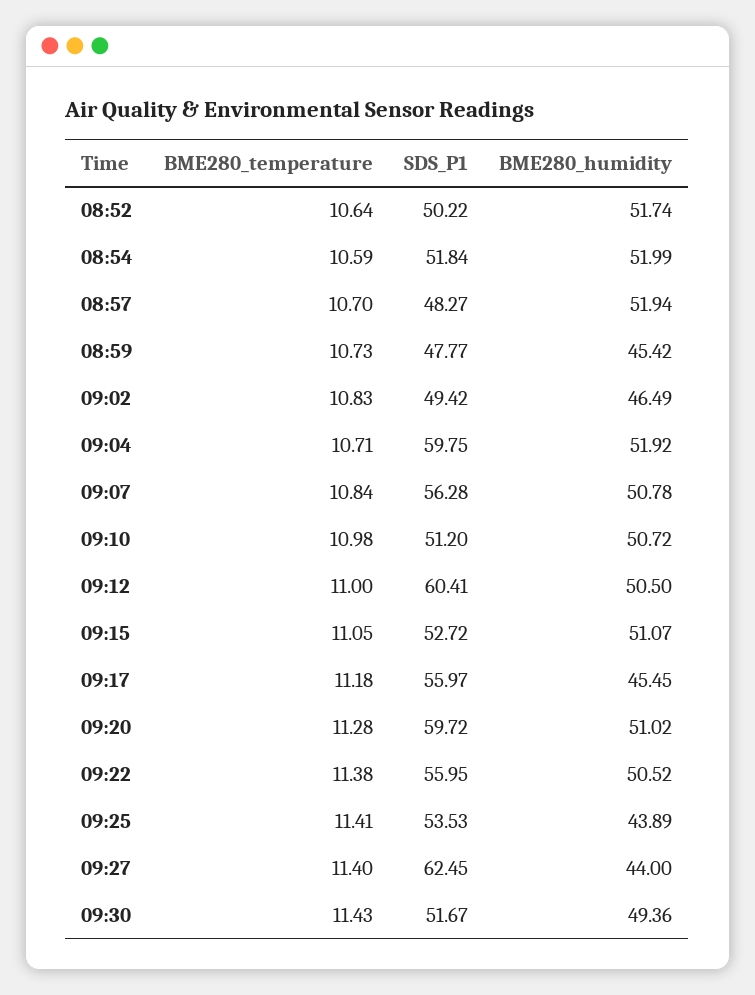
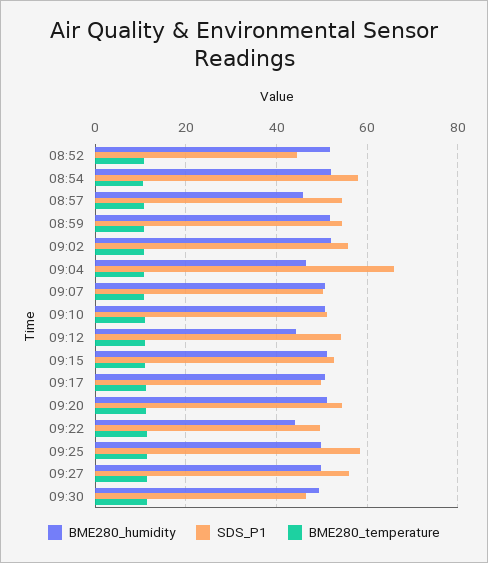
  {
    "BME280_temperature": {
      "08:52": 10.64,
      "08:54": 10.59,
      "08:57": 10.7,
      "08:59": 10.73,
      "09:02": 10.83,
      "09:04": 10.71,
      "09:07": 10.84,
      "09:10": 10.98,
      "09:12": 11,
      "09:15": 11.05,
      "09:17": 11.18,
      "09:20": 11.28,
      "09:22": 11.38,
      "09:25": 11.41,
      "09:27": 11.4,
      "09:30": 11.43
    },
    "SDS_P1": {
-     "08:52": 50.22,
+     "08:52": 44,
-     "08:54": 51.84,
+     "08:54": 58,
-     "08:57": 48.27,
+     "08:57": 54,
-     "08:59": 47.77,
+     "08:59": 54,
-     "09:02": 49.42,
+     "09:02": 56,
-     "09:04": 59.75,
+     "09:04": 66,
-     "09:07": 56.28,
+     "09:07": 50,
      "09:10": 51.2,
-     "09:12": 60.41,
+     "09:12": 54,
      "09:15": 52.72,
-     "09:17": 55.97,
+     "09:17": 50,
-     "09:20": 59.72,
+     "09:20": 54,
-     "09:22": 55.95,
+     "09:22": 50,
-     "09:25": 53.53,
+     "09:25": 58,
-     "09:27": 62.45,
+     "09:27": 56,
-     "09:30": 51.67
+     "09:30": 46
    },
    "BME280_humidity": {
      "08:52": 51.74,
      "08:54": 51.99,
-     "08:57": 51.94,
+     "08:57": 46,
-     "08:59": 45.42,
+     "08:59": 52,
-     "09:02": 46.49,
+     "09:02": 52,
-     "09:04": 51.92,
+     "09:04": 46,
      "09:07": 50.78,
      "09:10": 50.72,
-     "09:12": 50.5,
+     "09:12": 44,
      "09:15": 51.07,
-     "09:17": 45.45,
+     "09:17": 50,
      "09:20": 51.02,
-     "09:22": 50.52,
+     "09:22": 44,
-     "09:25": 43.89,
+     "09:25": 50,
-     "09:27": 44,
+     "09:27": 50,
      "09:30": 49.36
    }
  }

